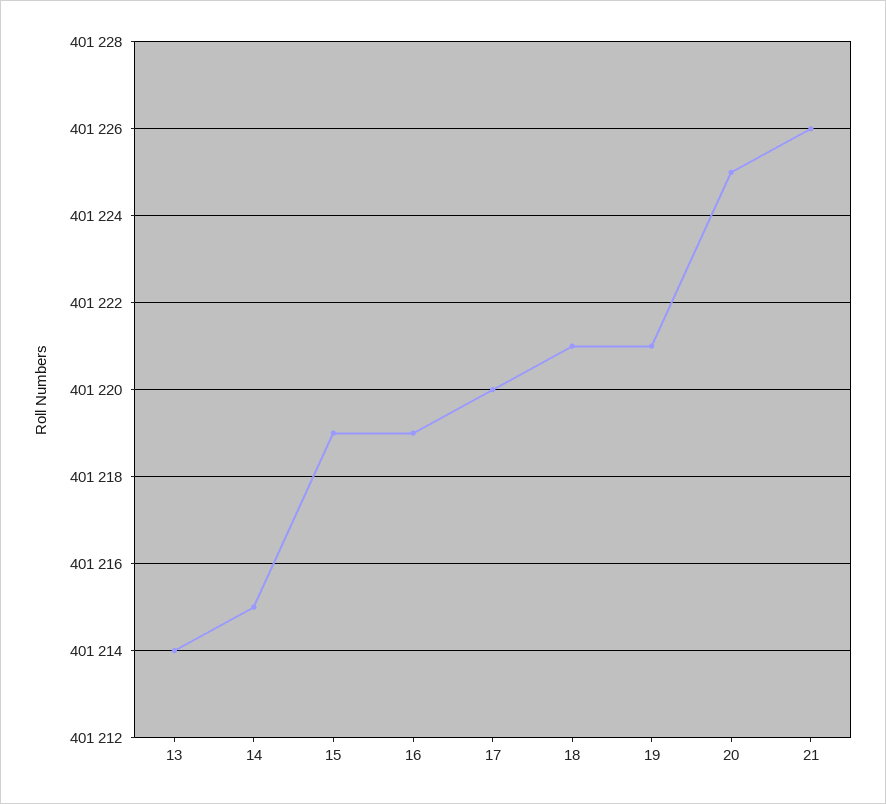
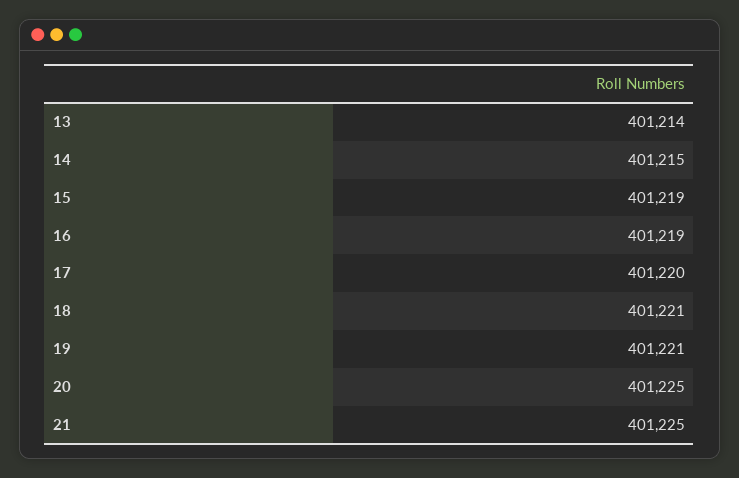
  {
    "13": 401214,
    "14": 401215,
    "15": 401219,
    "16": 401219,
    "17": 401220,
    "18": 401221,
    "19": 401221,
    "20": 401225,
-   "21": 401226
+   "21": 401225
  }

